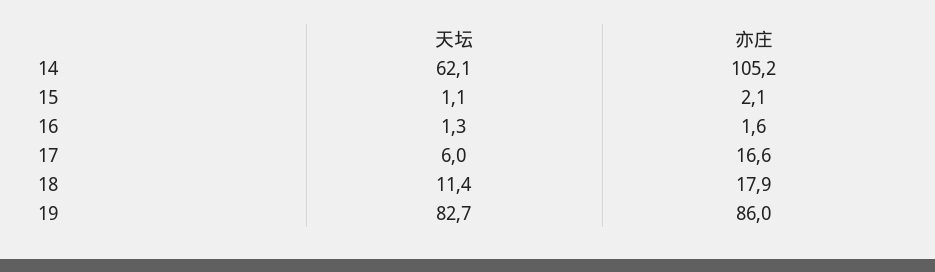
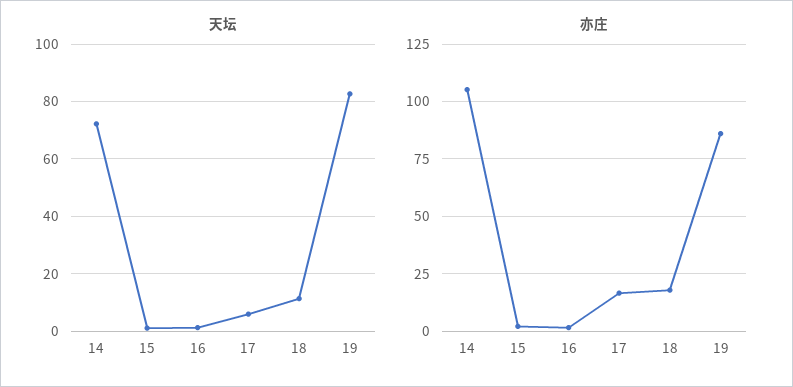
  {
    "天坛": {
-     "14": 62.1,
+     "14": 72.5,
      "15": 1.1,
      "16": 1.3,
      "17": 6,
      "18": 11.4,
      "19": 82.7
    },
    "亦庄": {
      "14": 105.2,
      "15": 2.1,
      "16": 1.6,
      "17": 16.6,
      "18": 17.9,
      "19": 86
    }
  }

